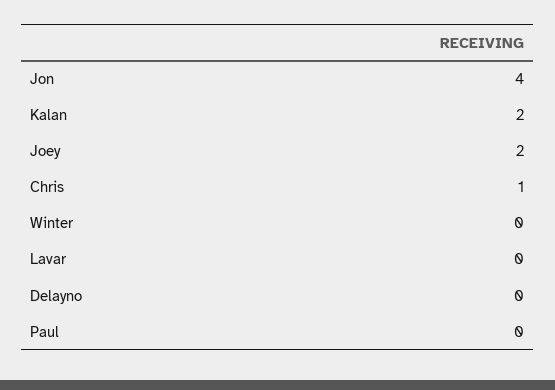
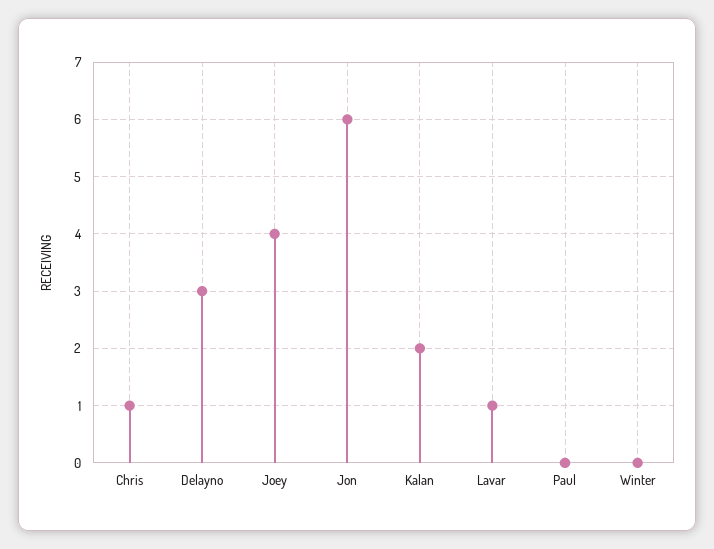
  {
-   "Jon": 4,
+   "Jon": 6,
    "Kalan": 2,
-   "Joey": 2,
+   "Joey": 4,
    "Chris": 1,
    "Winter": 0,
-   "Lavar": 0,
+   "Lavar": 1,
-   "Delayno": 0,
+   "Delayno": 3,
    "Paul": 0
  }

